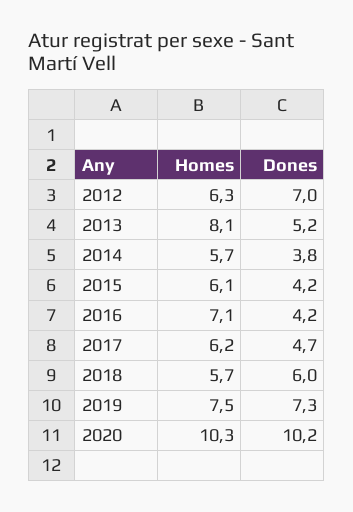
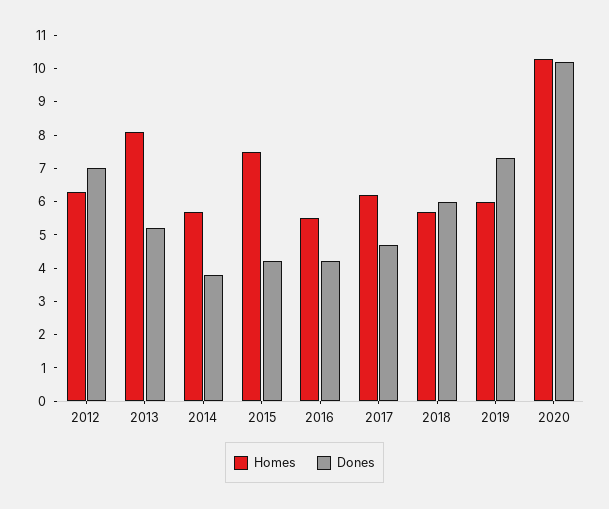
  {
    "Homes": {
      "2012": 6.3,
      "2013": 8.1,
      "2014": 5.7,
-     "2015": 6.1,
+     "2015": 7.5,
-     "2016": 7.1,
+     "2016": 5.5,
      "2017": 6.2,
      "2018": 5.7,
-     "2019": 7.5,
+     "2019": 6,
      "2020": 10.3
    },
    "Dones": {
      "2012": 7,
      "2013": 5.2,
      "2014": 3.8,
      "2015": 4.2,
      "2016": 4.2,
      "2017": 4.7,
      "2018": 6,
      "2019": 7.3,
      "2020": 10.2
    }
  }

